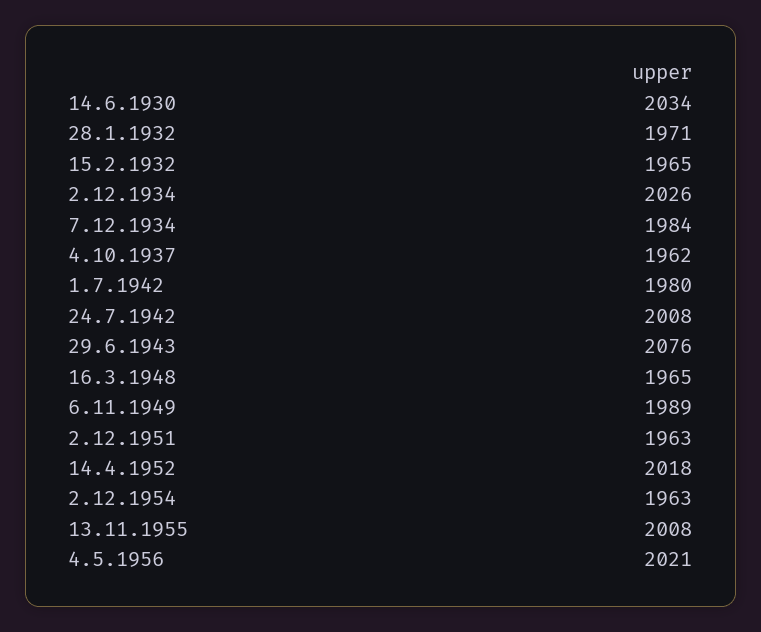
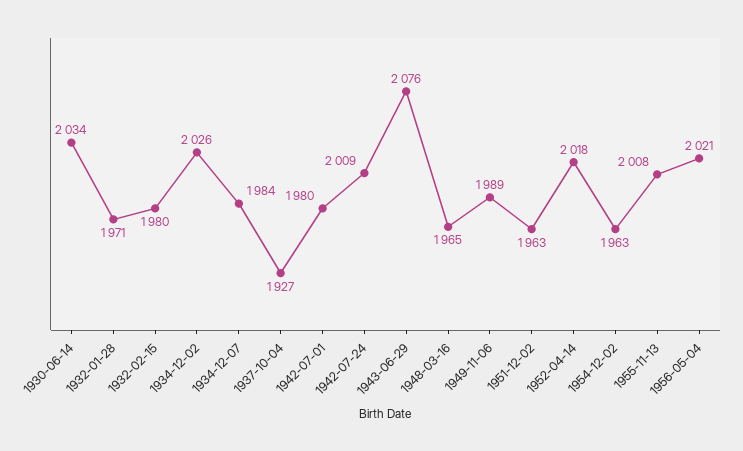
  {
    "14.6.1930": 2034,
    "28.1.1932": 1971,
-   "15.2.1932": 1965,
+   "15.2.1932": 1980,
    "2.12.1934": 2026,
    "7.12.1934": 1984,
-   "4.10.1937": 1962,
+   "4.10.1937": 1927,
    "1.7.1942": 1980,
-   "24.7.1942": 2008,
+   "24.7.1942": 2009,
    "29.6.1943": 2076,
    "16.3.1948": 1965,
    "6.11.1949": 1989,
    "2.12.1951": 1963,
    "14.4.1952": 2018,
    "2.12.1954": 1963,
    "13.11.1955": 2008,
    "4.5.1956": 2021
  }

